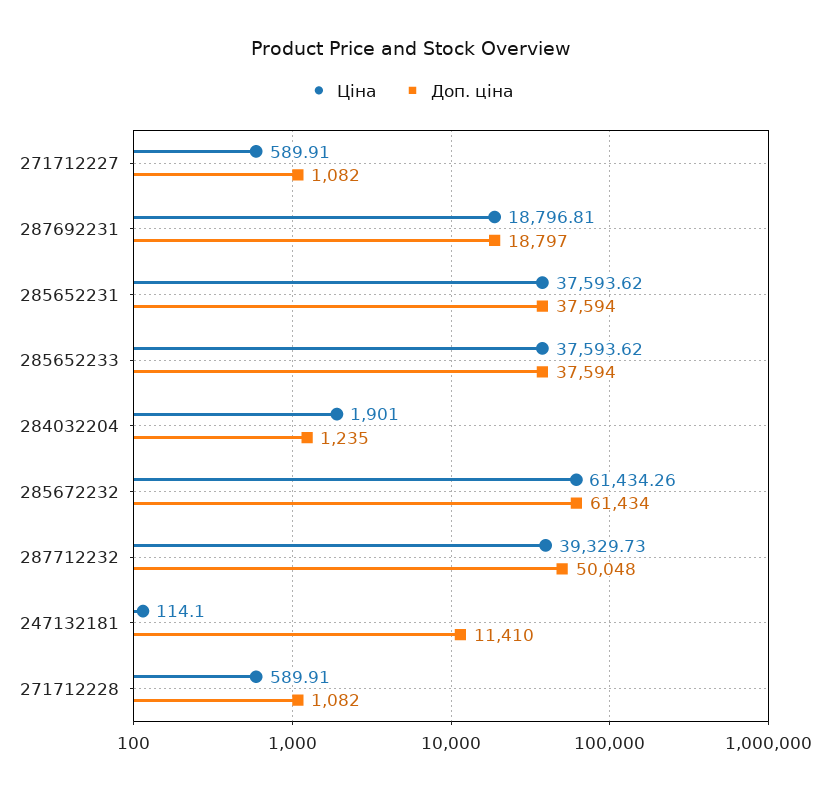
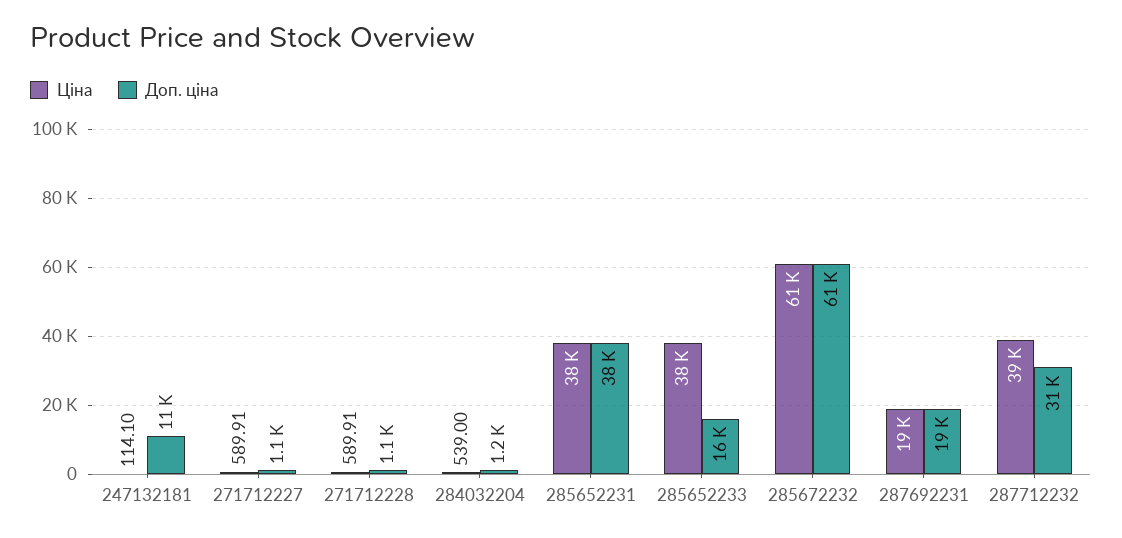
  {
    "Ціна": {
      "271712227": 589.91,
      "287692231": 18796.81,
      "285652231": 37593.62,
      "285652233": 37593.62,
-     "284032204": 1901,
+     "284032204": 539,
      "285672232": 61434.26,
      "287712232": 39329.73,
      "247132181": 114.1,
      "271712228": 589.91
    },
    "Доп. ціна": {
      "271712227": 1082,
      "287692231": 18797,
      "285652231": 37594,
-     "285652233": 37594,
+     "285652233": 16000,
      "284032204": 1235,
      "285672232": 61434,
-     "287712232": 50048,
+     "287712232": 31000,
      "247132181": 11410,
      "271712228": 1082
    }
  }

